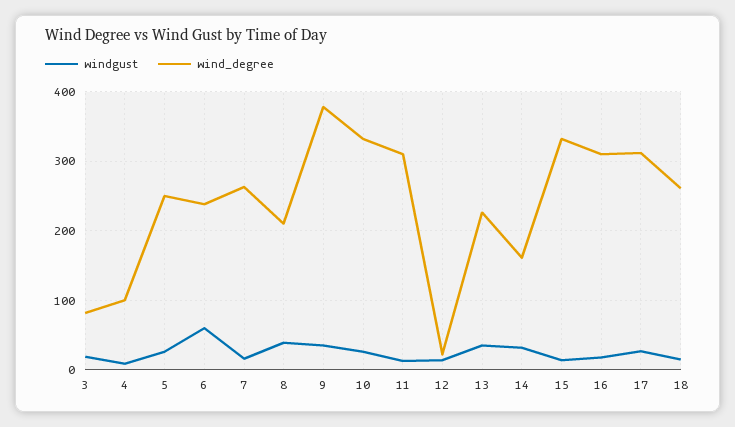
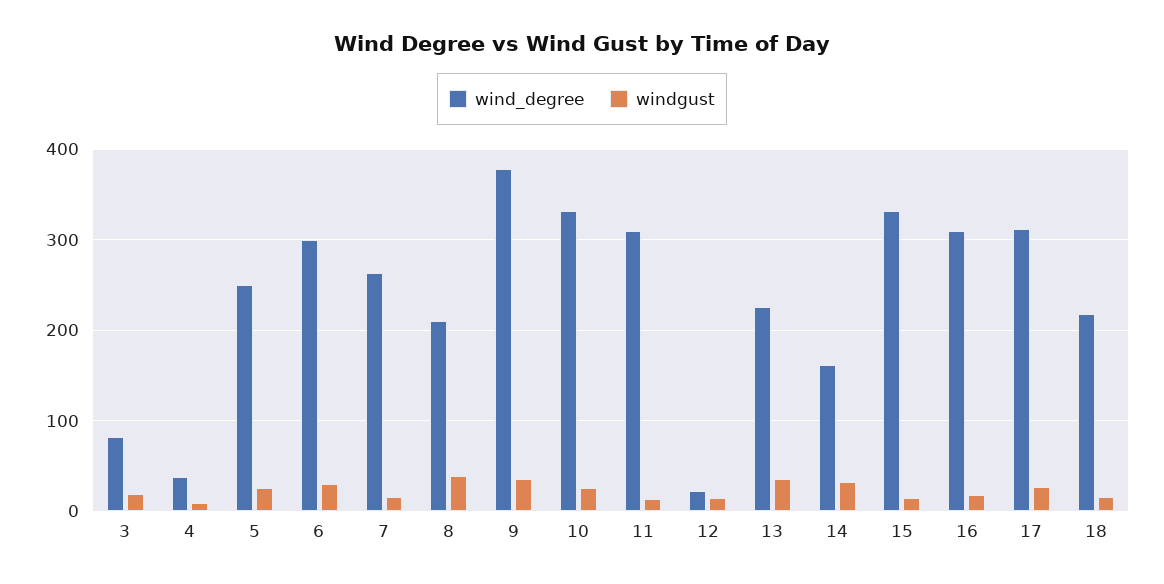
  {
    "windgust": {
      "3": 20,
      "4": 10,
      "5": 30,
-     "6": 60,
+     "6": 30,
      "7": 20,
      "8": 40,
      "9": 40,
      "10": 30,
      "11": 10,
      "12": 10,
      "13": 40,
      "14": 30,
      "15": 10,
      "16": 20,
      "17": 30,
      "18": 20
    },
    "wind_degree": {
      "3": 80,
-     "4": 100,
+     "4": 40,
      "5": 250,
-     "6": 240,
+     "6": 300,
      "7": 260,
      "8": 210,
      "9": 380,
      "10": 330,
      "11": 310,
      "12": 20,
      "13": 230,
      "14": 160,
      "15": 330,
      "16": 310,
      "17": 310,
-     "18": 260
+     "18": 220
    }
  }

